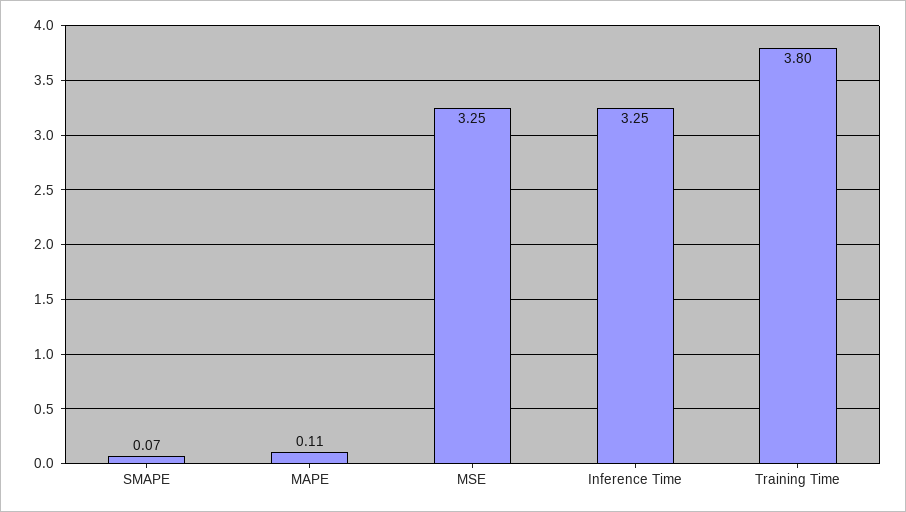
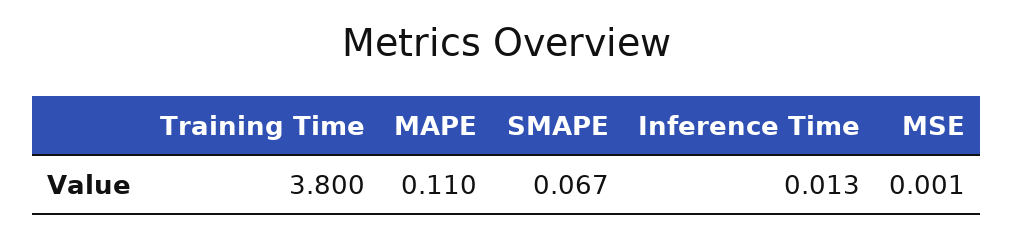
  {
    "SMAPE": 0.067,
    "MAPE": 0.11,
-   "MSE": 3.25,
+   "MSE": 0.001,
-   "Inference Time": 3.25,
+   "Inference Time": 0.013,
    "Training Time": 3.8
  }

